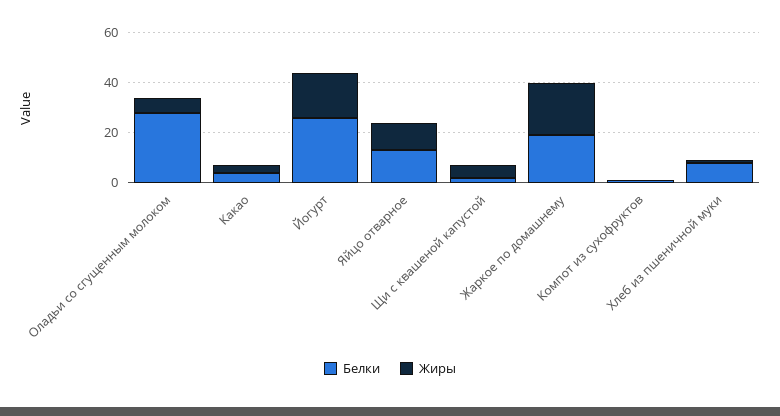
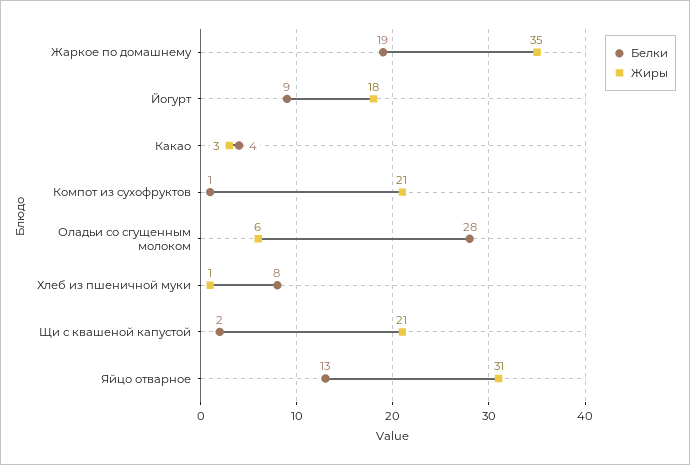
  {
    "Белки": {
      "Оладьи со сгущенным молоком": 28,
      "Какао": 4,
-     "Йогурт": 25,
+     "Йогурт": 9,
      "Яйцо отварное": 13,
      "Щи с квашеной капустой": 2,
      "Жаркое по домашнему": 19,
      "Компот из сухофруктов": 1,
      "Хлеб из пшеничной муки": 8
    },
    "Жиры": {
      "Оладьи со сгущенным молоком": 6,
      "Какао": 3,
      "Йогурт": 18,
-     "Яйцо отварное": 10,
+     "Яйцо отварное": 31,
-     "Щи с квашеной капустой": 5,
+     "Щи с квашеной капустой": 21,
-     "Жаркое по домашнему": 20,
+     "Жаркое по домашнему": 35,
-     "Компот из сухофруктов": 0,
+     "Компот из сухофруктов": 21,
      "Хлеб из пшеничной муки": 1
    }
  }

